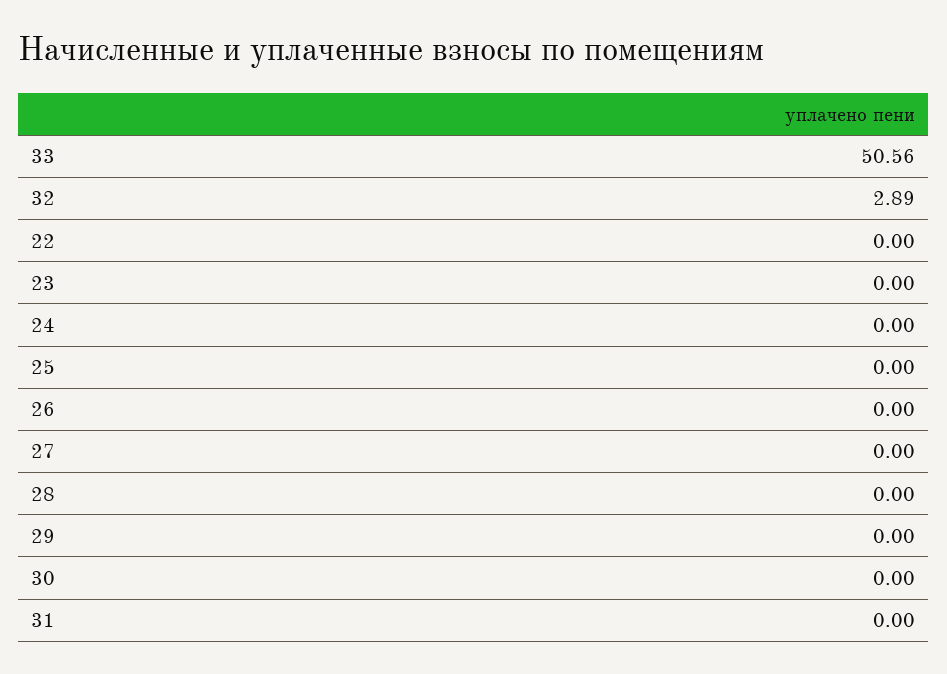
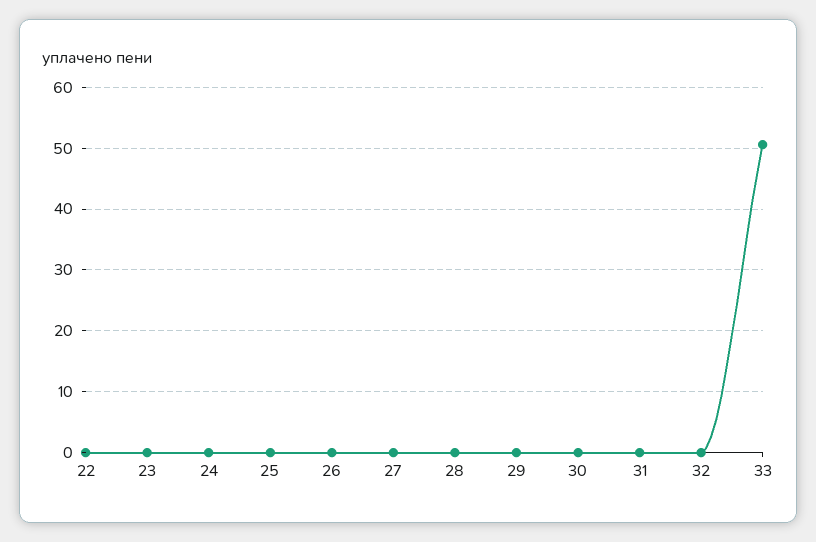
  {
    "33": 50.56,
-   "32": 2.89,
+   "32": 0,
    "22": 0,
    "23": 0,
    "24": 0,
    "25": 0,
    "26": 0,
    "27": 0,
    "28": 0,
    "29": 0,
    "30": 0,
    "31": 0
  }

